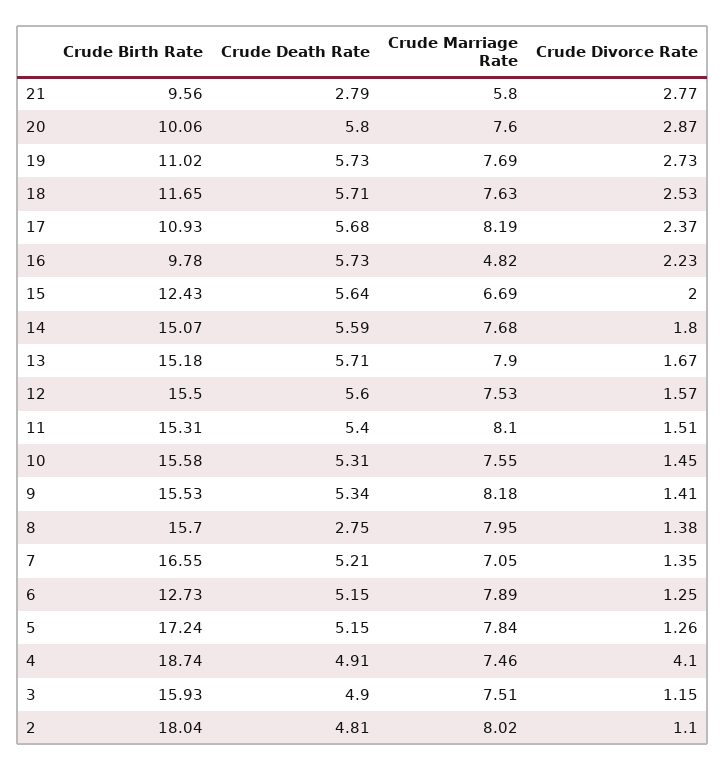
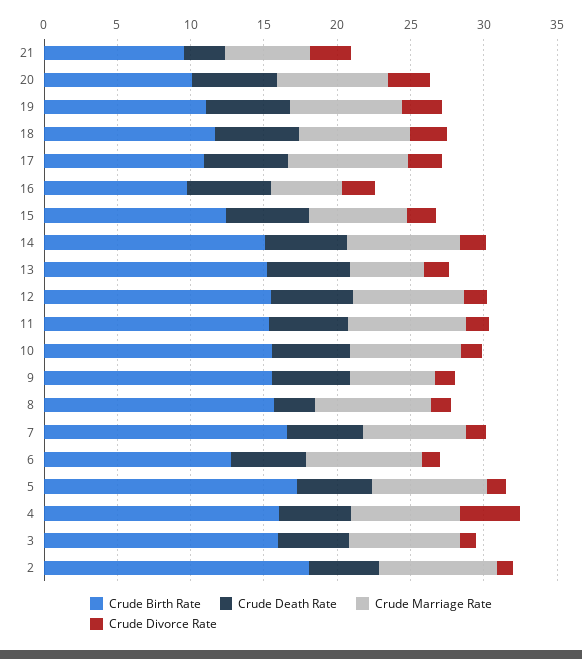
  {
    "Crude Birth Rate": {
      "21": 9.56,
      "20": 10.06,
      "19": 11.02,
      "18": 11.65,
      "17": 10.93,
      "16": 9.78,
      "15": 12.43,
      "14": 15.07,
      "13": 15.18,
      "12": 15.5,
      "11": 15.31,
      "10": 15.58,
      "9": 15.53,
      "8": 15.7,
      "7": 16.55,
      "6": 12.73,
      "5": 17.24,
-     "4": 18.74,
+     "4": 16,
      "3": 15.93,
      "2": 18.04
    },
    "Crude Death Rate": {
      "21": 2.79,
      "20": 5.8,
      "19": 5.73,
      "18": 5.71,
      "17": 5.68,
      "16": 5.73,
      "15": 5.64,
      "14": 5.59,
      "13": 5.71,
      "12": 5.6,
      "11": 5.4,
      "10": 5.31,
      "9": 5.34,
      "8": 2.75,
      "7": 5.21,
      "6": 5.15,
      "5": 5.15,
      "4": 4.91,
      "3": 4.9,
      "2": 4.81
    },
    "Crude Marriage Rate": {
      "21": 5.8,
      "20": 7.6,
      "19": 7.69,
      "18": 7.63,
      "17": 8.19,
      "16": 4.82,
      "15": 6.69,
      "14": 7.68,
-     "13": 7.9,
+     "13": 5,
      "12": 7.53,
      "11": 8.1,
      "10": 7.55,
-     "9": 8.18,
+     "9": 6,
      "8": 7.95,
      "7": 7.05,
      "6": 7.89,
      "5": 7.84,
      "4": 7.46,
      "3": 7.51,
      "2": 8.02
    },
    "Crude Divorce Rate": {
      "21": 2.77,
      "20": 2.87,
      "19": 2.73,
      "18": 2.53,
      "17": 2.37,
      "16": 2.23,
      "15": 2,
      "14": 1.8,
      "13": 1.67,
      "12": 1.57,
      "11": 1.51,
      "10": 1.45,
      "9": 1.41,
      "8": 1.38,
      "7": 1.35,
      "6": 1.25,
      "5": 1.26,
      "4": 4.1,
      "3": 1.15,
      "2": 1.1
    }
  }

